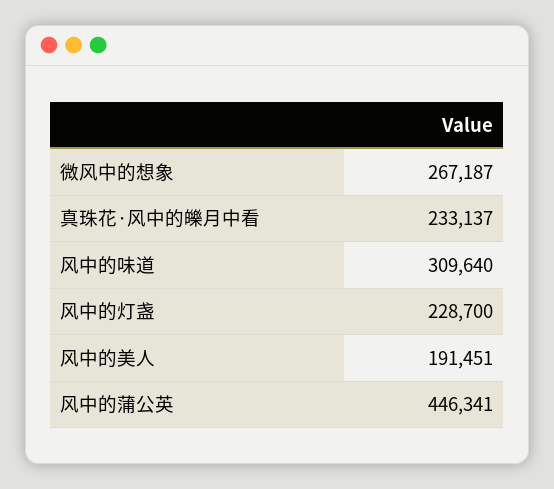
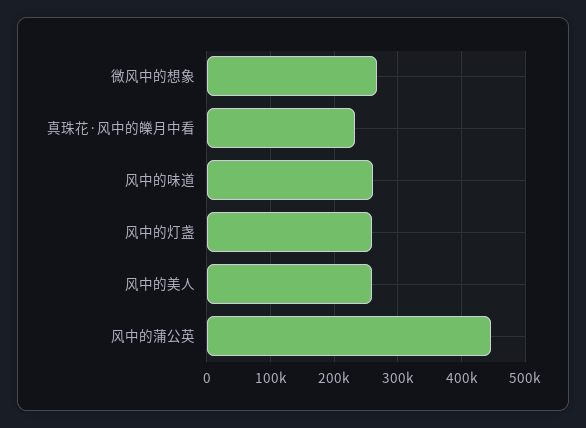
  {
    "微风中的想象": 267187,
    "真珠花·风中的皪月中看": 233137,
-   "风中的味道": 309640,
+   "风中的味道": 260000,
-   "风中的灯盏": 228700,
+   "风中的灯盏": 260000,
-   "风中的美人": 191451,
+   "风中的美人": 260000,
    "风中的蒲公英": 446341
  }

